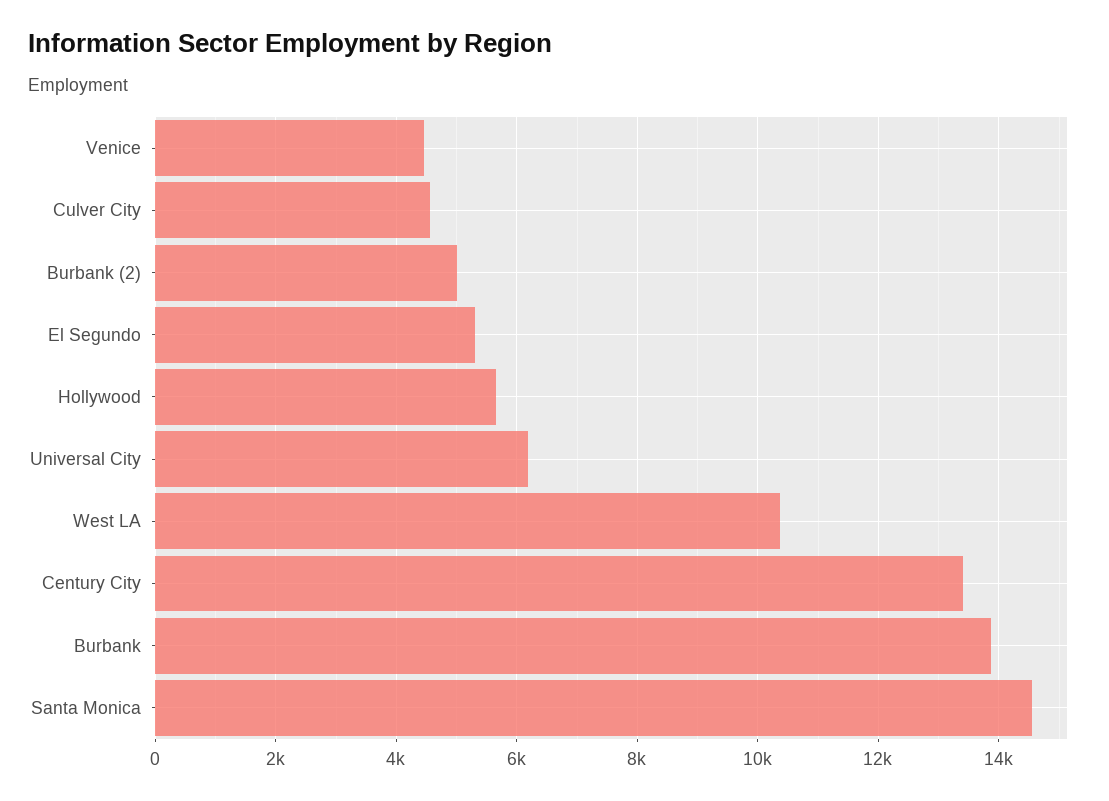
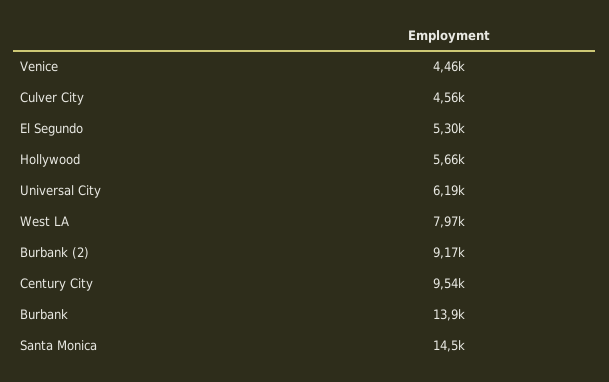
  {
    "Venice": 4460,
    "Culver City": 4560,
-   "Burbank (2)": 5000,
+   "Burbank (2)": 9170,
    "El Segundo": 5300,
    "Hollywood": 5660,
    "Universal City": 6190,
-   "West LA": 10400,
+   "West LA": 7970,
-   "Century City": 13400,
+   "Century City": 9540,
    "Burbank": 13900,
    "Santa Monica": 14500
  }

